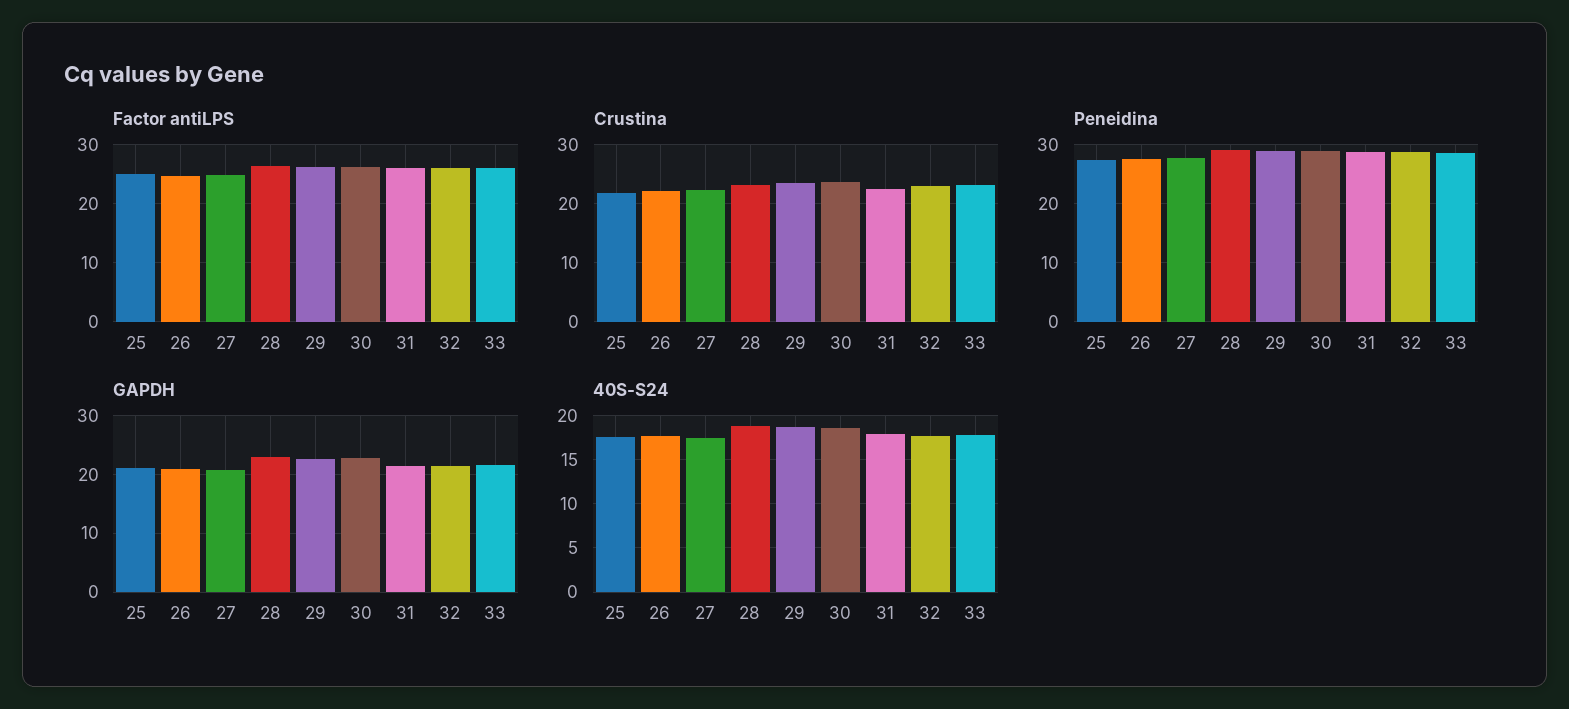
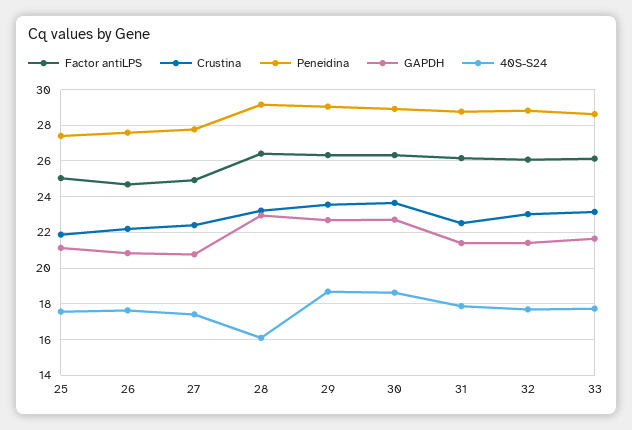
  {
    "Factor antiLPS": {
      "25": 25,
      "26": 24.5,
      "27": 25,
      "28": 26.5,
      "29": 26.5,
      "30": 26.5,
      "31": 26,
      "32": 26,
      "33": 26
    },
    "Crustina": {
      "25": 22,
      "26": 22,
      "27": 22.5,
      "28": 23,
      "29": 23.5,
      "30": 23.5,
      "31": 22.5,
      "32": 23,
      "33": 23
    },
    "Peneidina": {
      "25": 27.5,
      "26": 27.5,
      "27": 28,
      "28": 29,
      "29": 29,
      "30": 29,
      "31": 29,
      "32": 29,
      "33": 28.5
    },
    "GAPDH": {
      "25": 21,
      "26": 21,
      "27": 21,
      "28": 23,
      "29": 22.5,
      "30": 22.5,
      "31": 21.5,
      "32": 21.5,
      "33": 21.5
    },
    "40S-S24": {
      "25": 17.5,
      "26": 17.5,
      "27": 17.5,
-     "28": 19,
+     "28": 16,
      "29": 18.5,
      "30": 18.5,
      "31": 18,
      "32": 17.5,
      "33": 17.5
    }
  }

